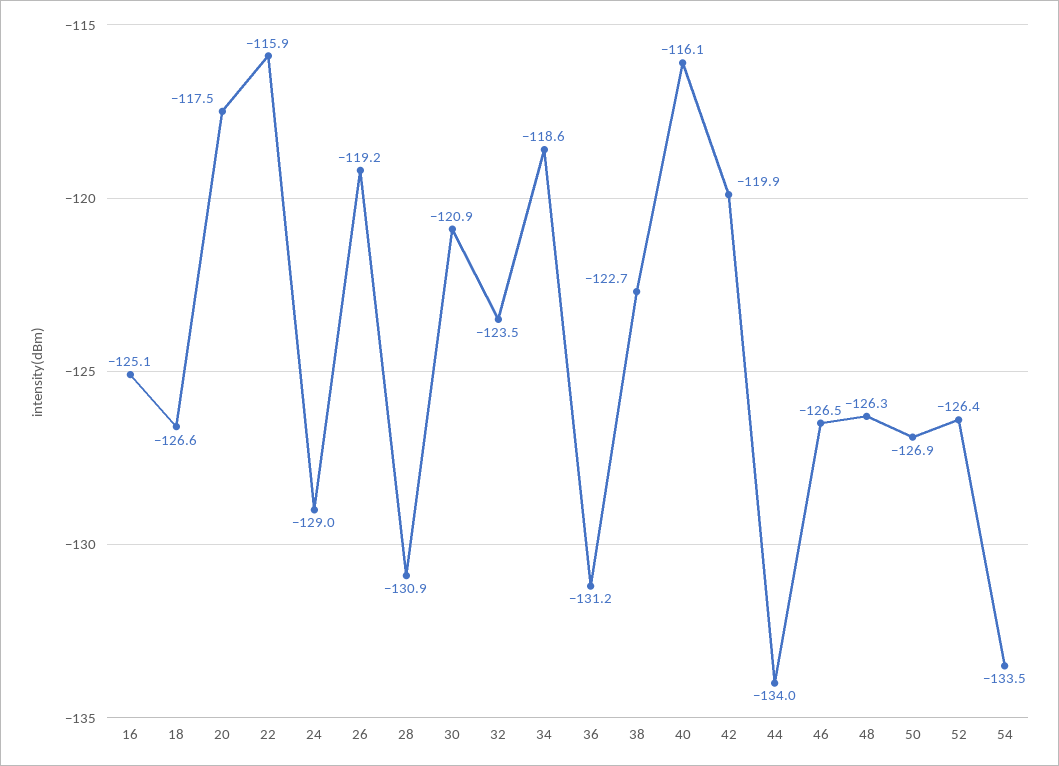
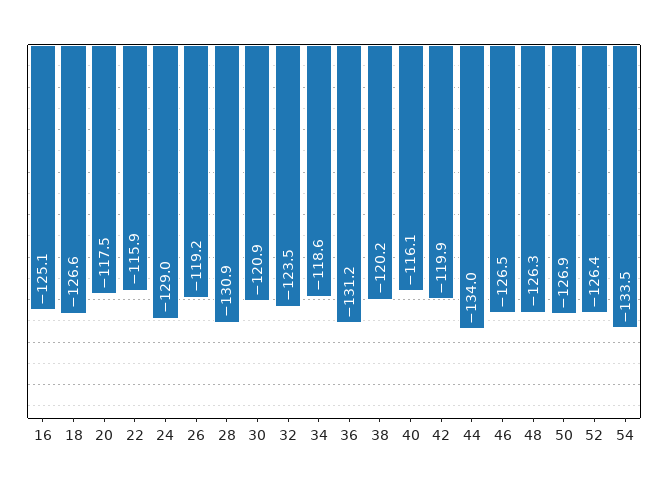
  {
    "16": -125.1,
    "18": -126.6,
    "20": -117.5,
    "22": -115.9,
    "24": -129,
    "26": -119.2,
    "28": -130.9,
    "30": -120.9,
    "32": -123.5,
    "34": -118.6,
    "36": -131.2,
-   "38": -122.7,
+   "38": -120.2,
    "40": -116.1,
    "42": -119.9,
    "44": -134,
    "46": -126.5,
    "48": -126.3,
    "50": -126.9,
    "52": -126.4,
    "54": -133.5
  }

